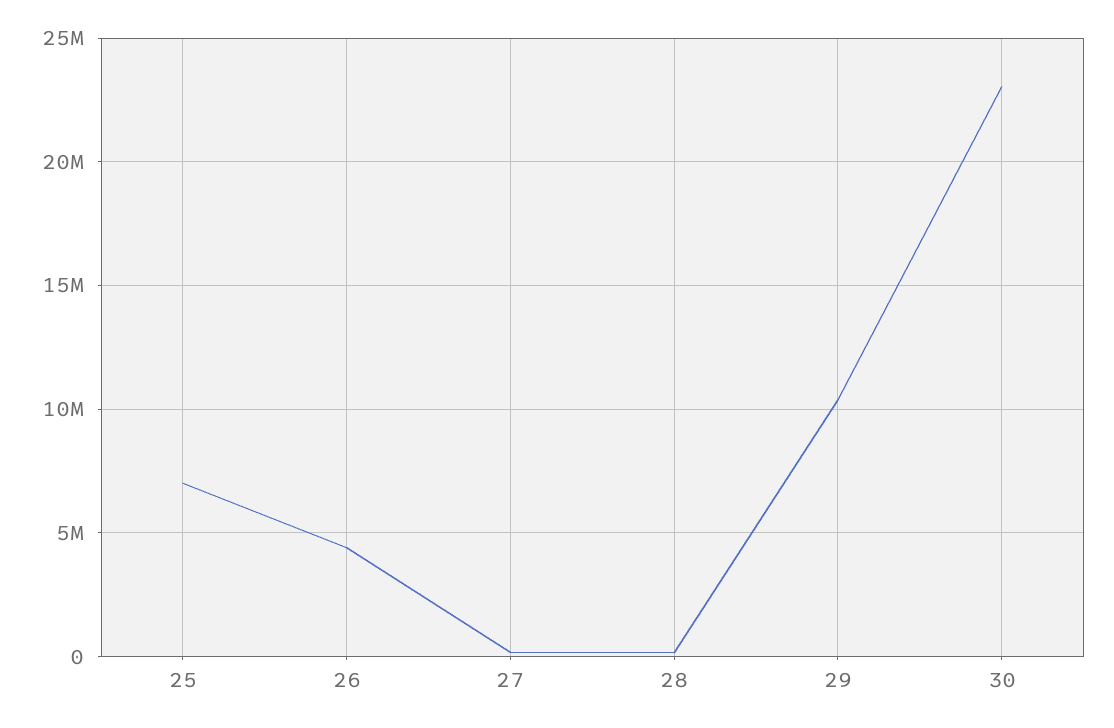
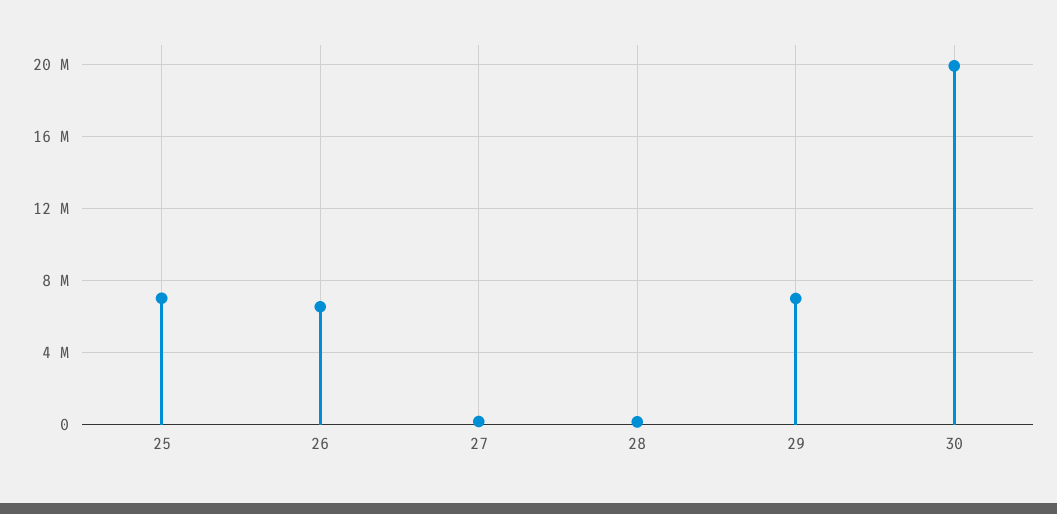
  {
    "25": 7000000,
-   "26": 4500000,
+   "26": 6500000,
    "27": 0,
    "28": 0,
-   "29": 10500000,
+   "29": 7000000,
-   "30": 23000000
+   "30": 20000000
  }

